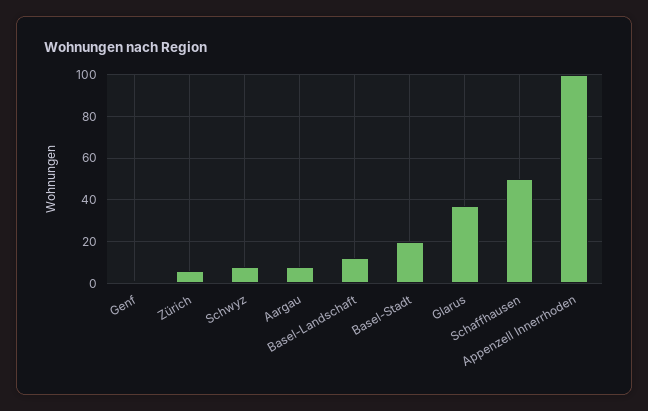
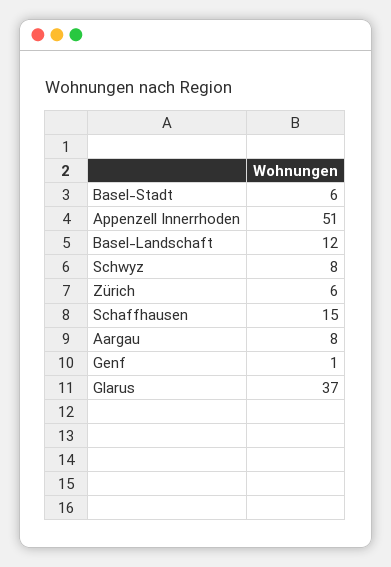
  {
    "Genf": 1,
    "Zürich": 6,
    "Schwyz": 8,
    "Aargau": 8,
    "Basel-Landschaft": 12,
-   "Basel-Stadt": 20,
+   "Basel-Stadt": 6,
    "Glarus": 37,
-   "Schaffhausen": 50,
+   "Schaffhausen": 15,
-   "Appenzell Innerrhoden": 100
+   "Appenzell Innerrhoden": 51
  }

